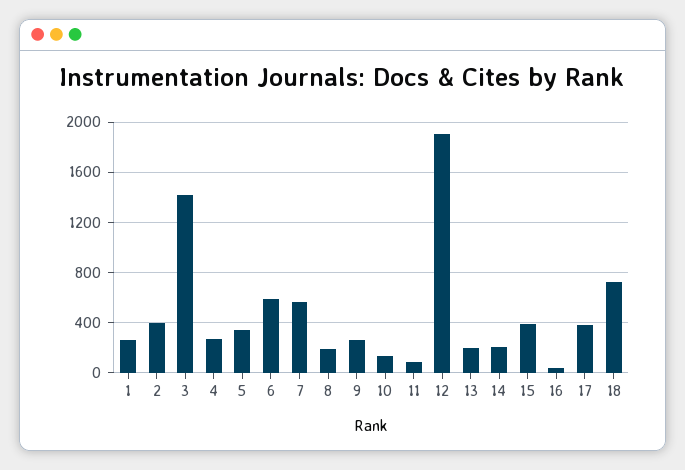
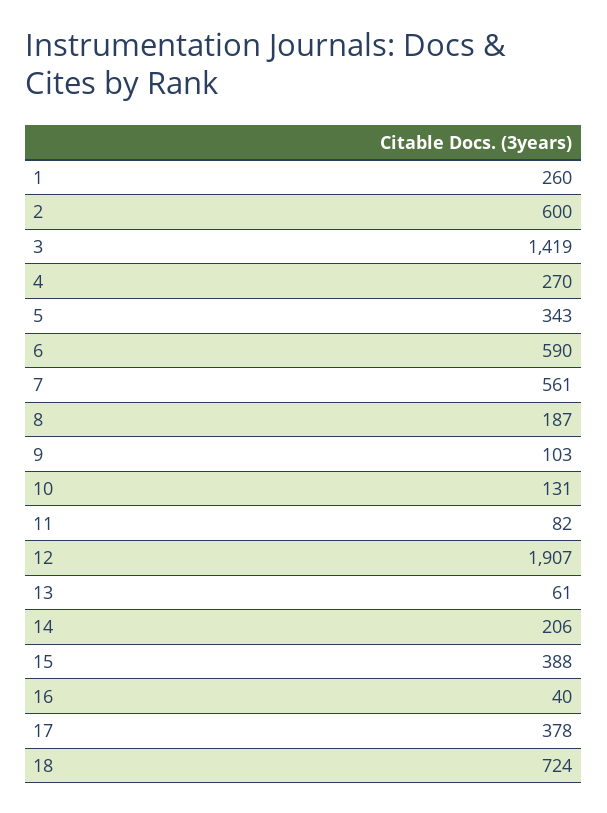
  {
    "1": 260,
-   "2": 400,
+   "2": 600,
    "3": 1419,
    "4": 270,
    "5": 343,
    "6": 590,
    "7": 561,
    "8": 187,
-   "9": 250,
+   "9": 103,
    "10": 131,
    "11": 82,
    "12": 1907,
-   "13": 200,
+   "13": 61,
    "14": 206,
    "15": 388,
    "16": 40,
    "17": 378,
    "18": 724
  }

